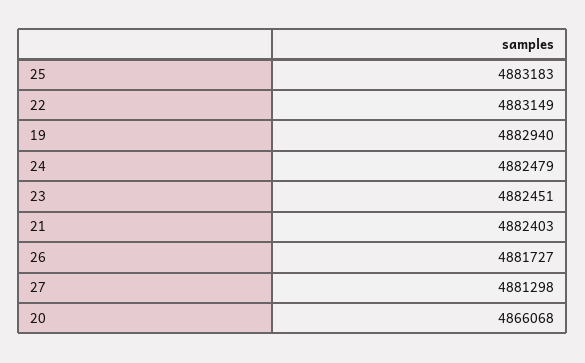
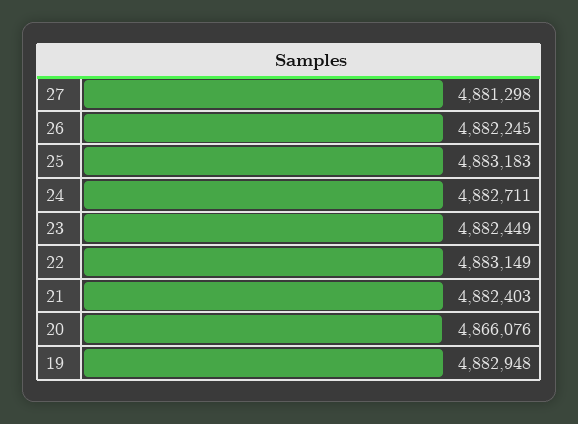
  {
    "25": 4883183,
    "22": 4883149,
-   "19": 4882940,
+   "19": 4882948,
-   "24": 4882479,
+   "24": 4882711,
-   "23": 4882451,
+   "23": 4882449,
    "21": 4882403,
-   "26": 4881727,
+   "26": 4882245,
    "27": 4881298,
-   "20": 4866068
+   "20": 4866076
  }

